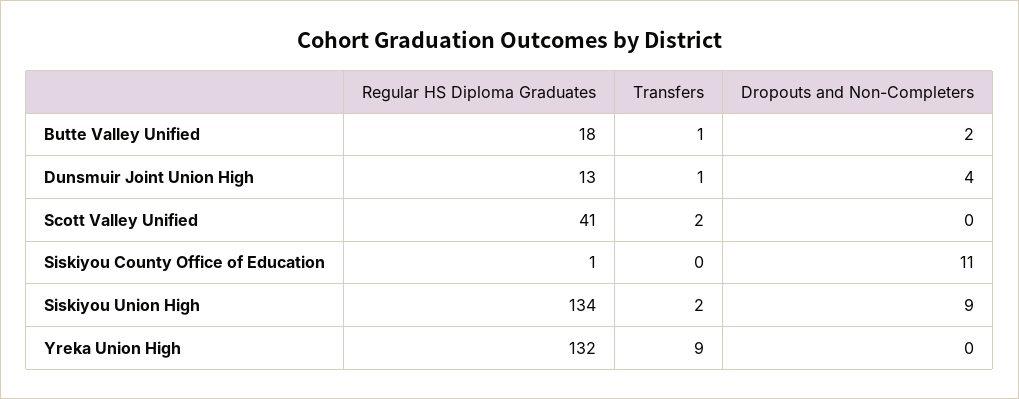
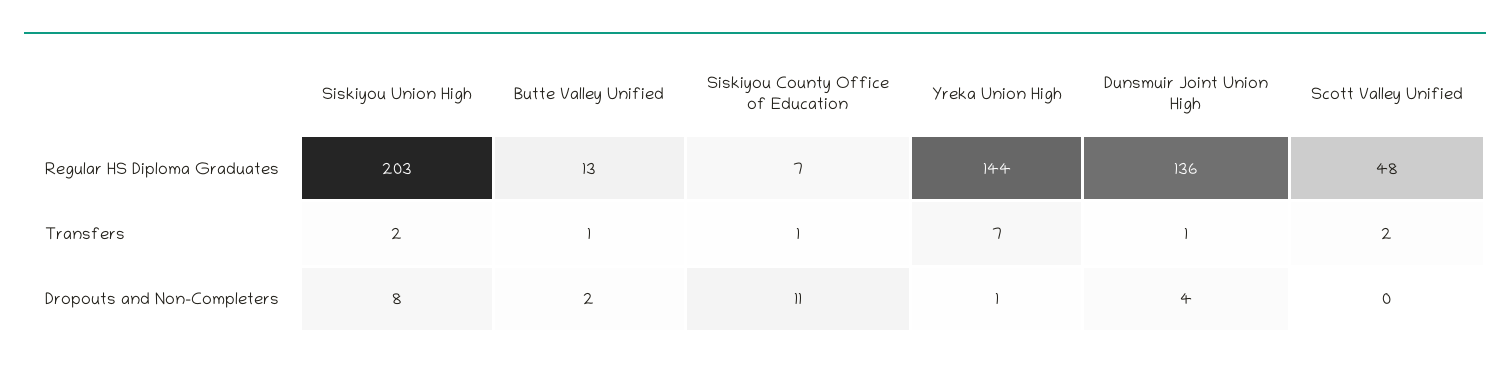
  {
    "Regular HS Diploma Graduates": {
-     "Butte Valley Unified": 18,
+     "Butte Valley Unified": 13,
-     "Dunsmuir Joint Union High": 13,
+     "Dunsmuir Joint Union High": 136,
-     "Scott Valley Unified": 41,
+     "Scott Valley Unified": 48,
-     "Siskiyou County Office of Education": 1,
+     "Siskiyou County Office of Education": 7,
-     "Siskiyou Union High": 134,
+     "Siskiyou Union High": 203,
-     "Yreka Union High": 132
+     "Yreka Union High": 144
    },
    "Transfers": {
      "Butte Valley Unified": 1,
      "Dunsmuir Joint Union High": 1,
      "Scott Valley Unified": 2,
-     "Siskiyou County Office of Education": 0,
+     "Siskiyou County Office of Education": 1,
      "Siskiyou Union High": 2,
-     "Yreka Union High": 9
+     "Yreka Union High": 7
    },
    "Dropouts and Non-Completers": {
      "Butte Valley Unified": 2,
      "Dunsmuir Joint Union High": 4,
      "Scott Valley Unified": 0,
      "Siskiyou County Office of Education": 11,
-     "Siskiyou Union High": 9,
+     "Siskiyou Union High": 8,
-     "Yreka Union High": 0
+     "Yreka Union High": 1
    }
  }

